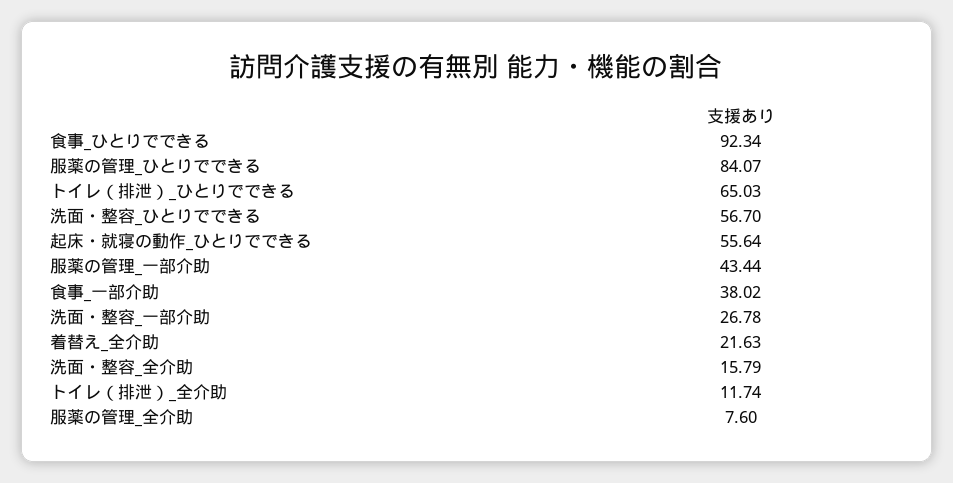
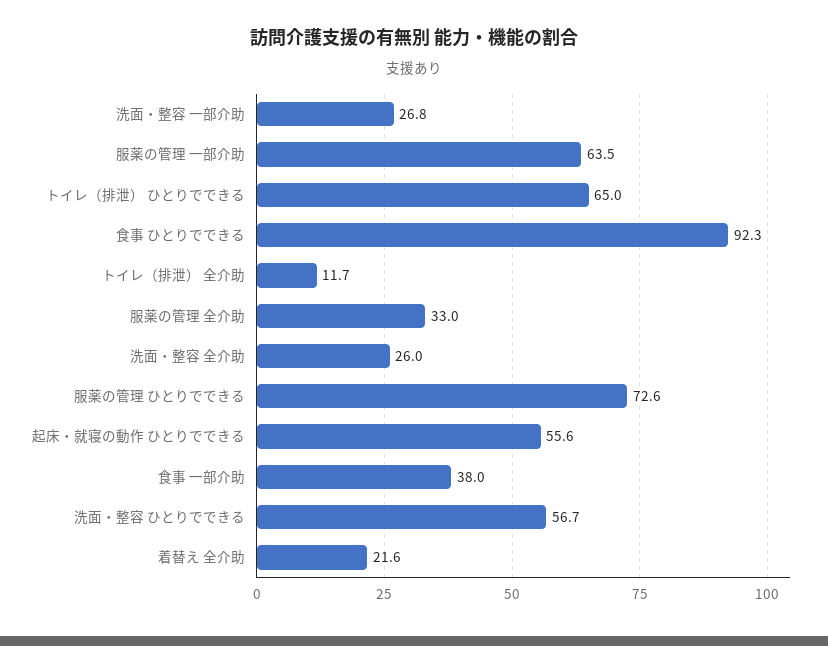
  {
    "食事_ひとりでできる": 92.34,
-   "服薬の管理_ひとりでできる": 84.07,
+   "服薬の管理_ひとりでできる": 72.6,
    "トイレ（排泄）_ひとりでできる": 65.03,
    "洗面・整容_ひとりでできる": 56.7,
    "起床・就寝の動作_ひとりでできる": 55.64,
-   "服薬の管理_一部介助": 43.44,
+   "服薬の管理_一部介助": 63.5,
    "食事_一部介助": 38.02,
    "洗面・整容_一部介助": 26.78,
    "着替え_全介助": 21.63,
-   "洗面・整容_全介助": 15.79,
+   "洗面・整容_全介助": 26,
    "トイレ（排泄）_全介助": 11.74,
-   "服薬の管理_全介助": 7.6
+   "服薬の管理_全介助": 33
  }

